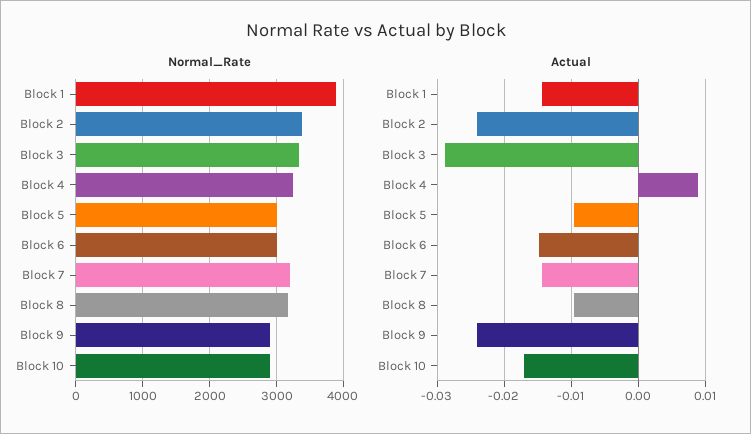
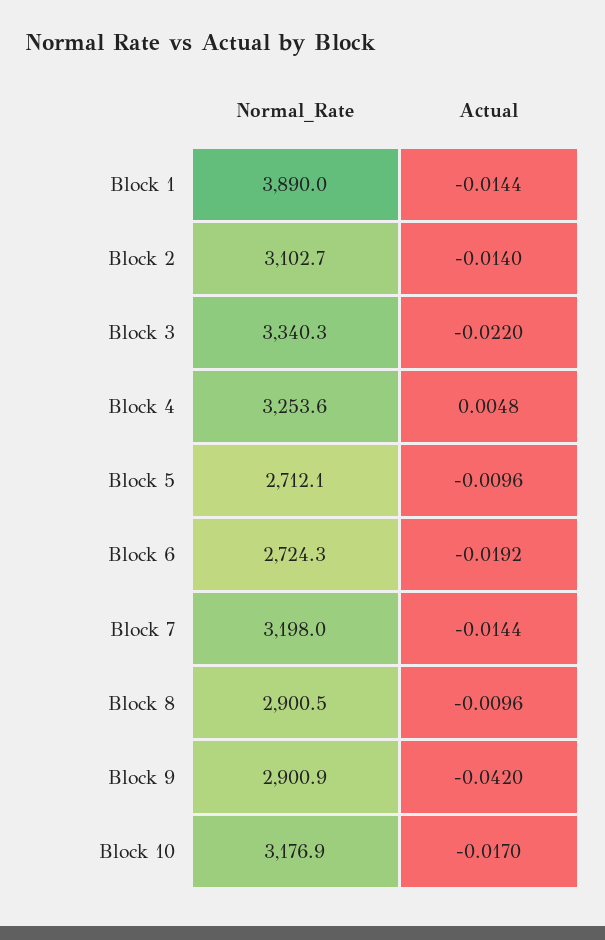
  {
    "Normal_Rate": {
      "Block 1": 3890,
-     "Block 2": 3400,
+     "Block 2": 3102.7,
      "Block 3": 3340.3,
      "Block 4": 3253.6,
-     "Block 5": 3000,
+     "Block 5": 2712.1,
-     "Block 6": 3000,
+     "Block 6": 2724.3,
      "Block 7": 3198,
-     "Block 8": 3200,
+     "Block 8": 2900.5,
      "Block 9": 2900.9,
-     "Block 10": 2900
+     "Block 10": 3176.9
    },
    "Actual": {
      "Block 1": -0.0144,
-     "Block 2": -0.024,
+     "Block 2": -0.014,
-     "Block 3": -0.029,
+     "Block 3": -0.022,
-     "Block 4": 0.009,
+     "Block 4": 0.0048,
      "Block 5": -0.0096,
-     "Block 6": -0.015,
+     "Block 6": -0.0192,
      "Block 7": -0.0144,
      "Block 8": -0.0096,
-     "Block 9": -0.024,
+     "Block 9": -0.042,
      "Block 10": -0.017
    }
  }

